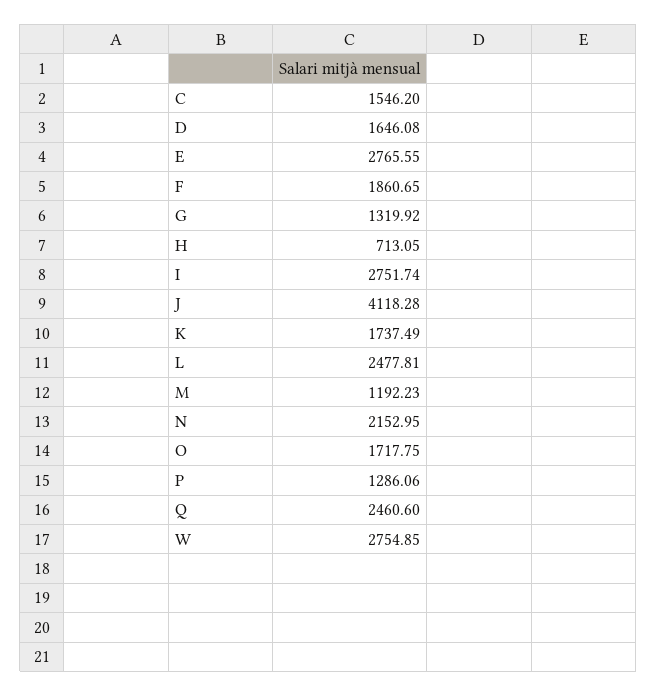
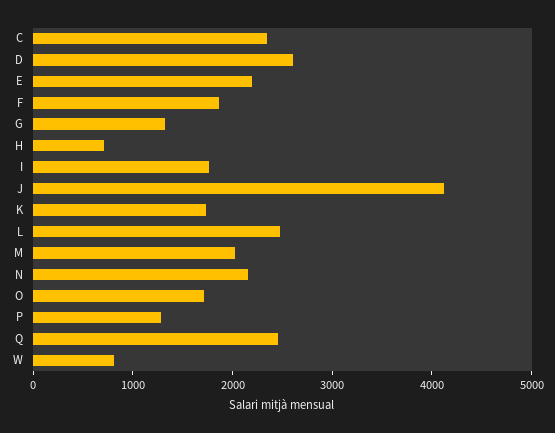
  {
-   "C": 1546.2,
+   "C": 2400,
-   "D": 1646.08,
+   "D": 2600,
-   "E": 2765.55,
+   "E": 2200,
    "F": 1860.65,
    "G": 1319.92,
    "H": 713.05,
-   "I": 2751.74,
+   "I": 1800,
    "J": 4118.28,
    "K": 1737.49,
    "L": 2477.81,
-   "M": 1192.23,
+   "M": 2000,
    "N": 2152.95,
    "O": 1717.75,
    "P": 1286.06,
    "Q": 2460.6,
-   "W": 2754.85
+   "W": 800
  }

